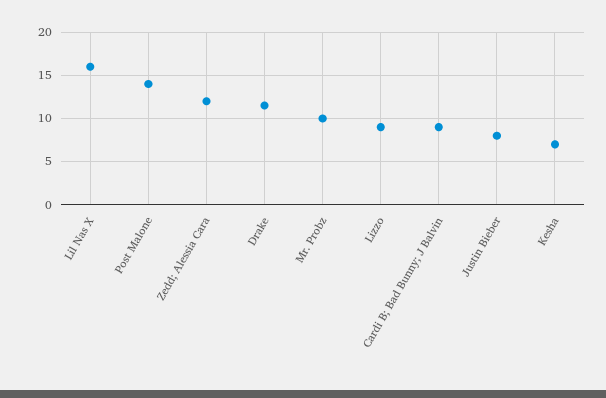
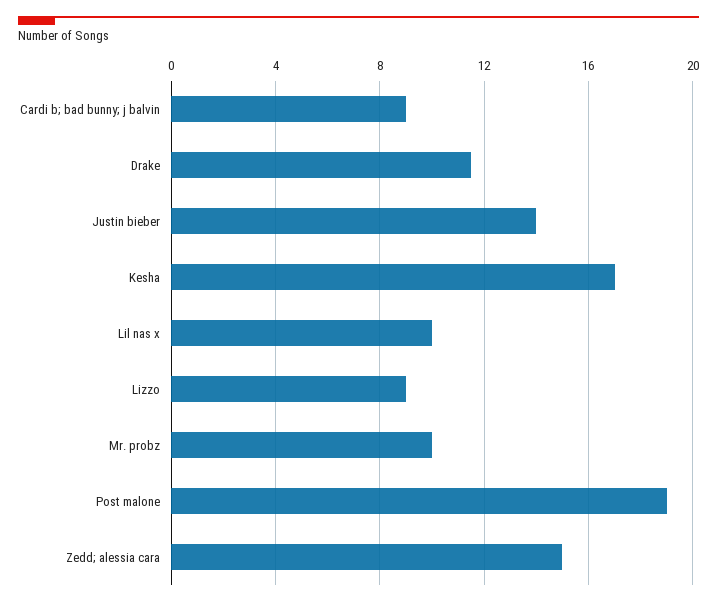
  {
-   "Lil Nas X": 16,
+   "Lil Nas X": 10,
-   "Post Malone": 14,
+   "Post Malone": 19,
-   "Zedd; Alessia Cara": 12,
+   "Zedd; Alessia Cara": 15,
    "Drake": 11.5,
    "Mr. Probz": 10,
    "Lizzo": 9,
    "Cardi B; Bad Bunny; J Balvin": 9,
-   "Justin Bieber": 8,
+   "Justin Bieber": 14,
-   "Kesha": 7
+   "Kesha": 17
  }

